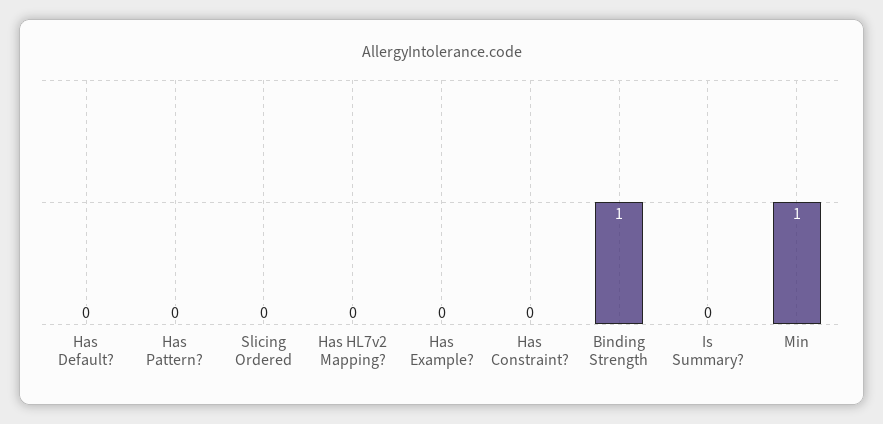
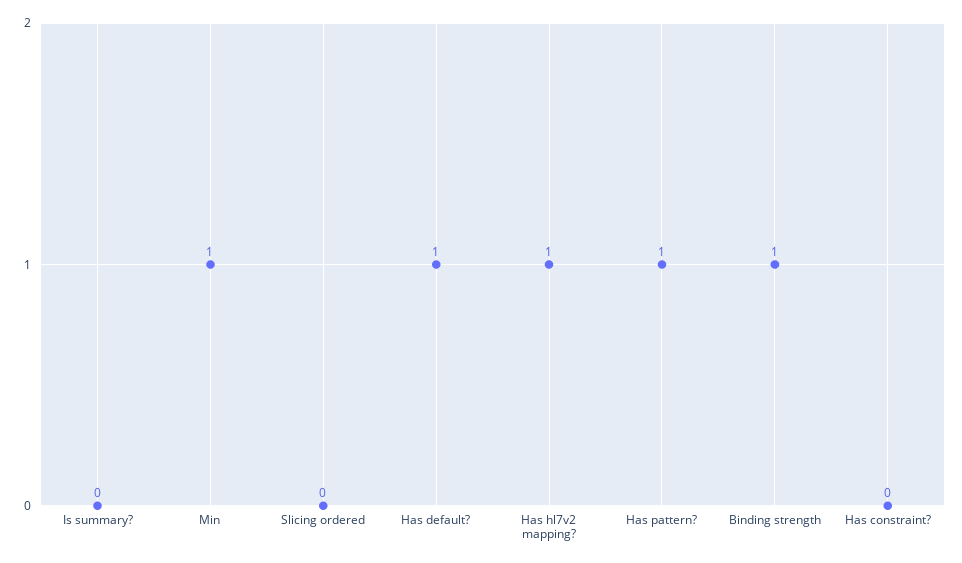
  {
-   "Has Default?": 0,
+   "Has Default?": 1,
-   "Has Pattern?": 0,
+   "Has Pattern?": 1,
    "Slicing Ordered": 0,
-   "Has HL7v2 Mapping?": 0,
+   "Has HL7v2 Mapping?": 1,
-   "Has Example?": 0,
    "Has Constraint?": 0,
    "Binding Strength": 1,
    "Is Summary?": 0,
    "Min": 1
  }

